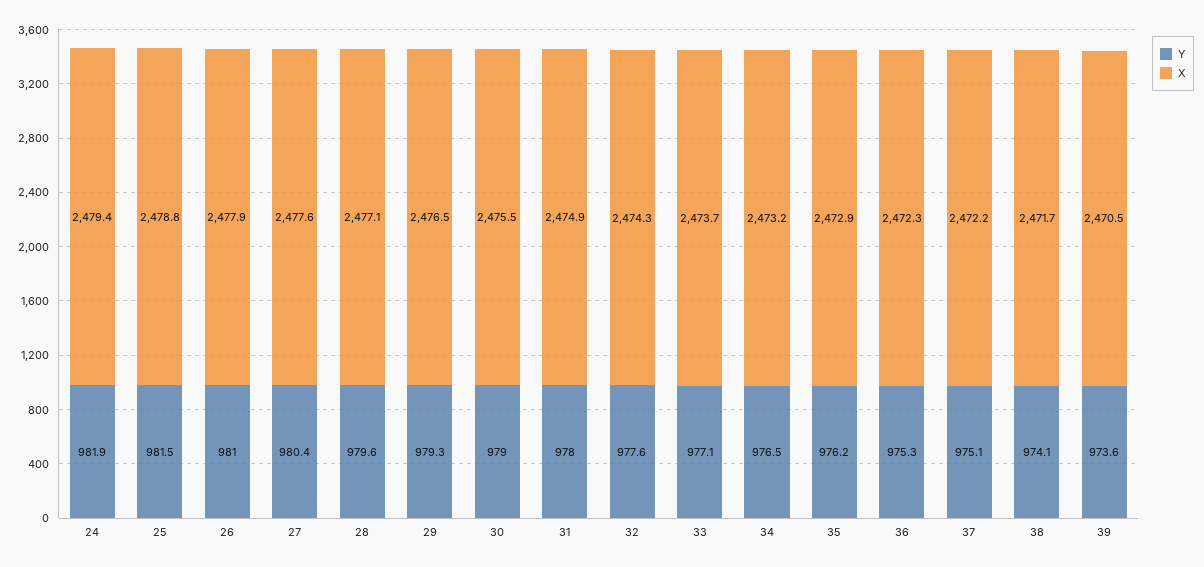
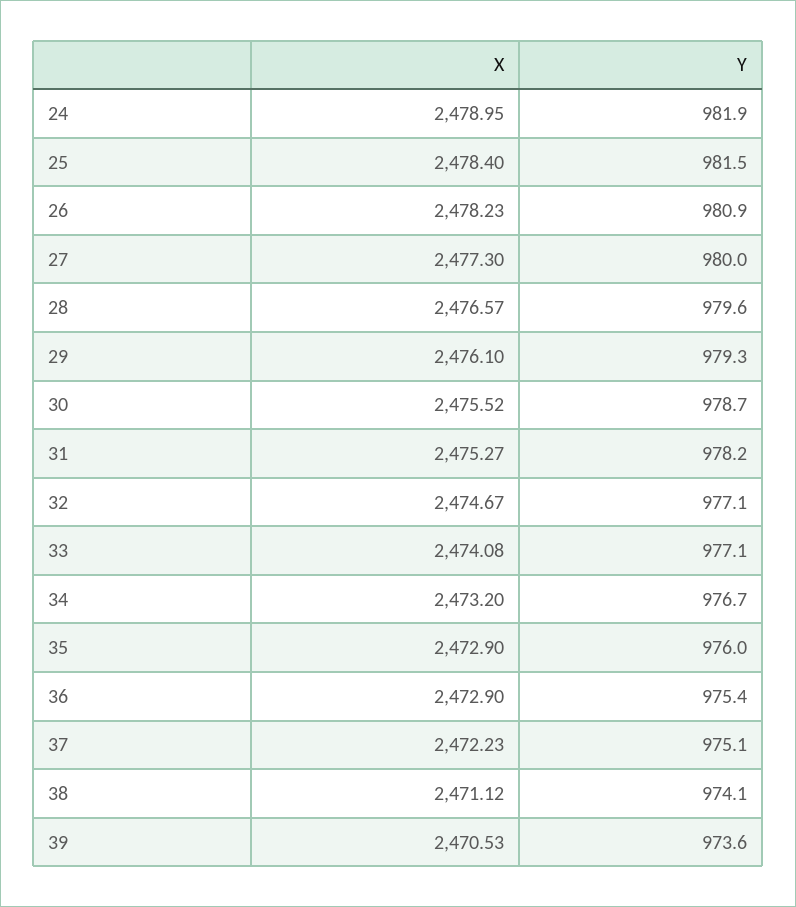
  {
    "Y": {
      "24": 981.9,
      "25": 981.5,
-     "26": 981,
+     "26": 980.9,
-     "27": 980.4,
+     "27": 980,
      "28": 979.6,
      "29": 979.3,
-     "30": 979,
+     "30": 978.7,
-     "31": 978,
+     "31": 978.2,
-     "32": 977.6,
+     "32": 977.1,
      "33": 977.1,
-     "34": 976.5,
+     "34": 976.7,
-     "35": 976.2,
+     "35": 976,
-     "36": 975.3,
+     "36": 975.4,
      "37": 975.1,
      "38": 974.1,
      "39": 973.6
    },
    "X": {
-     "24": 2479.4,
+     "24": 2478.95,
-     "25": 2478.8,
+     "25": 2478.4,
-     "26": 2477.9,
+     "26": 2478.23,
-     "27": 2477.6,
+     "27": 2477.3,
-     "28": 2477.1,
+     "28": 2476.57,
-     "29": 2476.5,
+     "29": 2476.1,
      "30": 2475.52,
-     "31": 2474.9,
+     "31": 2475.27,
-     "32": 2474.3,
+     "32": 2474.67,
-     "33": 2473.7,
+     "33": 2474.08,
      "34": 2473.2,
      "35": 2472.9,
-     "36": 2472.3,
+     "36": 2472.9,
      "37": 2472.23,
-     "38": 2471.7,
+     "38": 2471.12,
      "39": 2470.53
    }
  }

